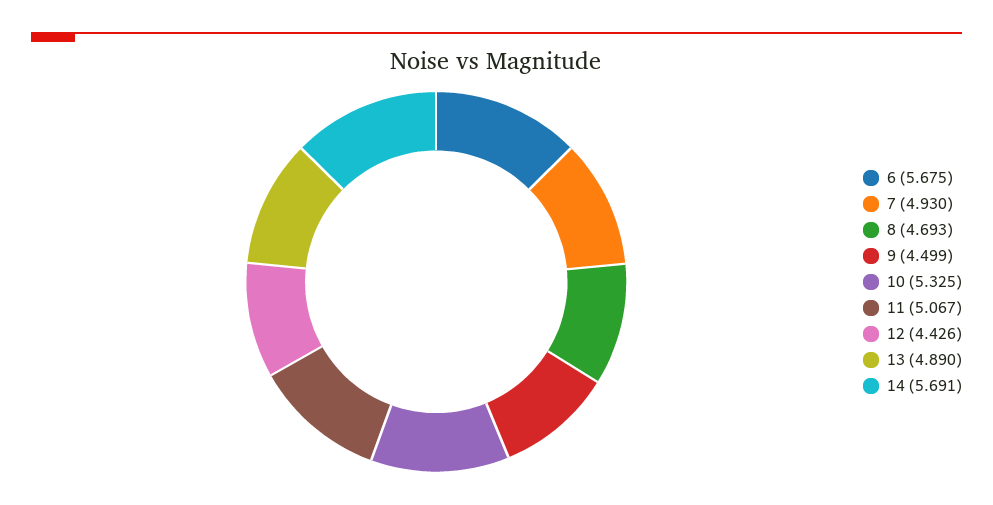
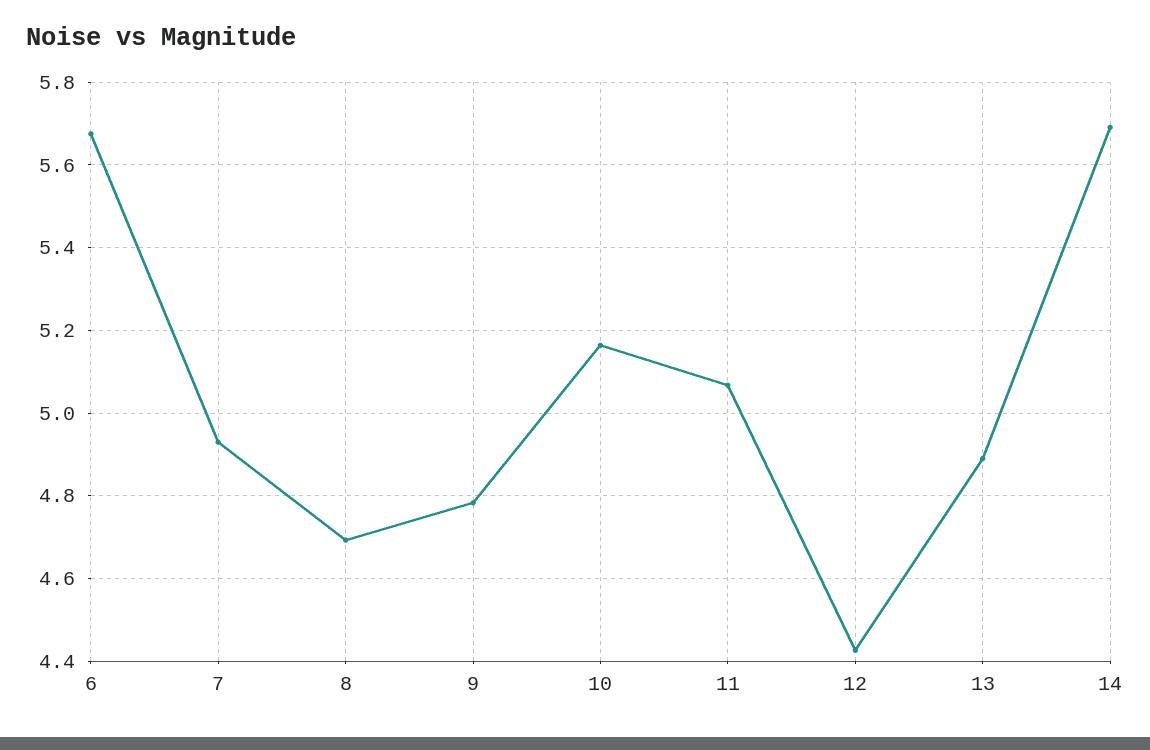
  {
    "6": 5.675,
    "7": 4.93,
    "8": 4.693,
-   "9": 4.499,
+   "9": 4.78,
-   "10": 5.325,
+   "10": 5.16,
    "11": 5.067,
    "12": 4.426,
    "13": 4.89,
    "14": 5.691
  }

